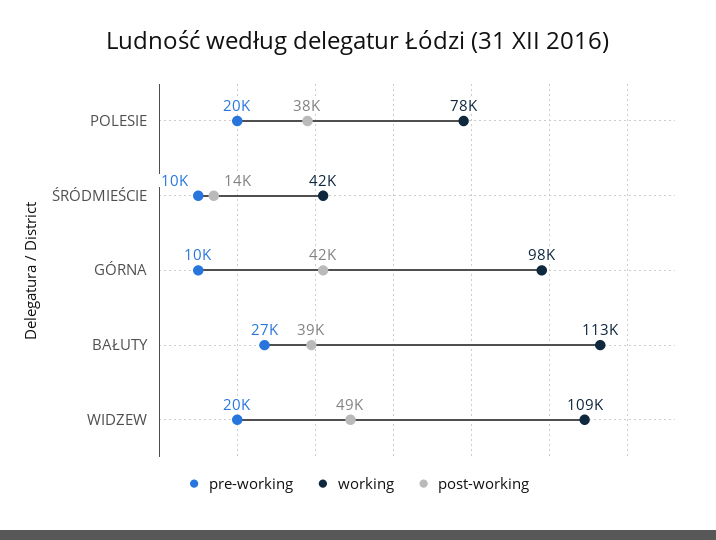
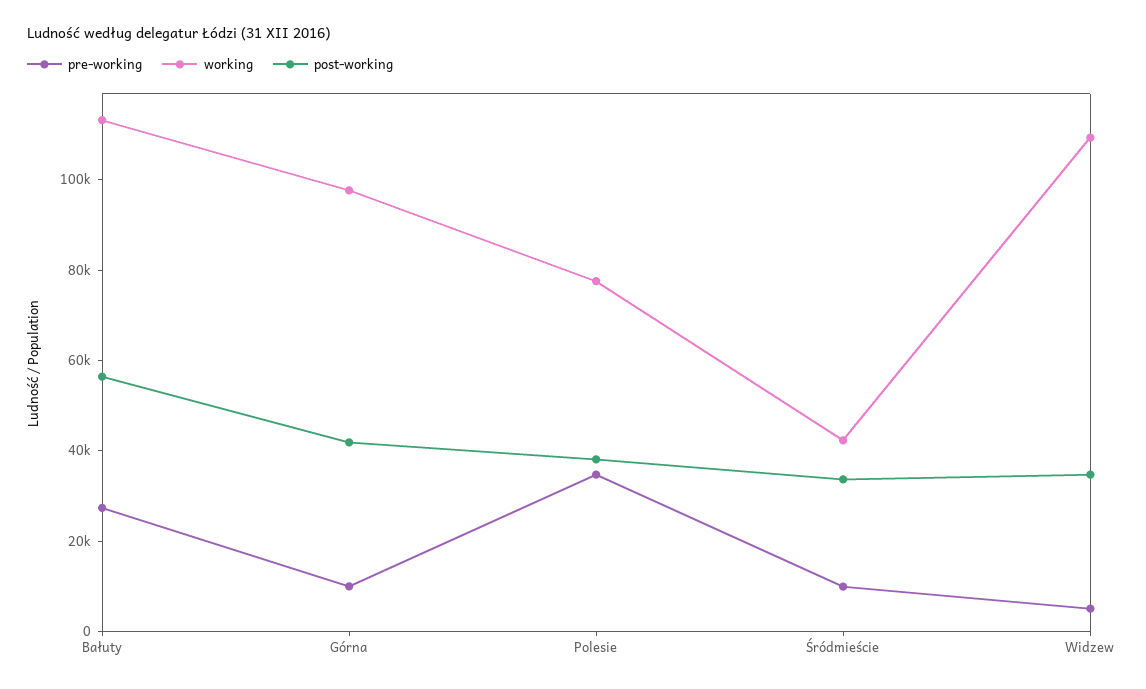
  {
    "pre-working": {
-     "POLESIE": 20000,
+     "POLESIE": 35000,
      "ŚRÓDMIEŚCIE": 10000,
      "GÓRNA": 10000,
      "BAŁUTY": 27000,
-     "WIDZEW": 20000
+     "WIDZEW": 5000
    },
    "working": {
      "POLESIE": 78000,
      "ŚRÓDMIEŚCIE": 42000,
      "GÓRNA": 98000,
      "BAŁUTY": 113000,
      "WIDZEW": 109000
    },
    "post-working": {
      "POLESIE": 38000,
-     "ŚRÓDMIEŚCIE": 14000,
+     "ŚRÓDMIEŚCIE": 35000,
      "GÓRNA": 42000,
-     "BAŁUTY": 39000,
+     "BAŁUTY": 55000,
-     "WIDZEW": 49000
+     "WIDZEW": 35000
    }
  }

